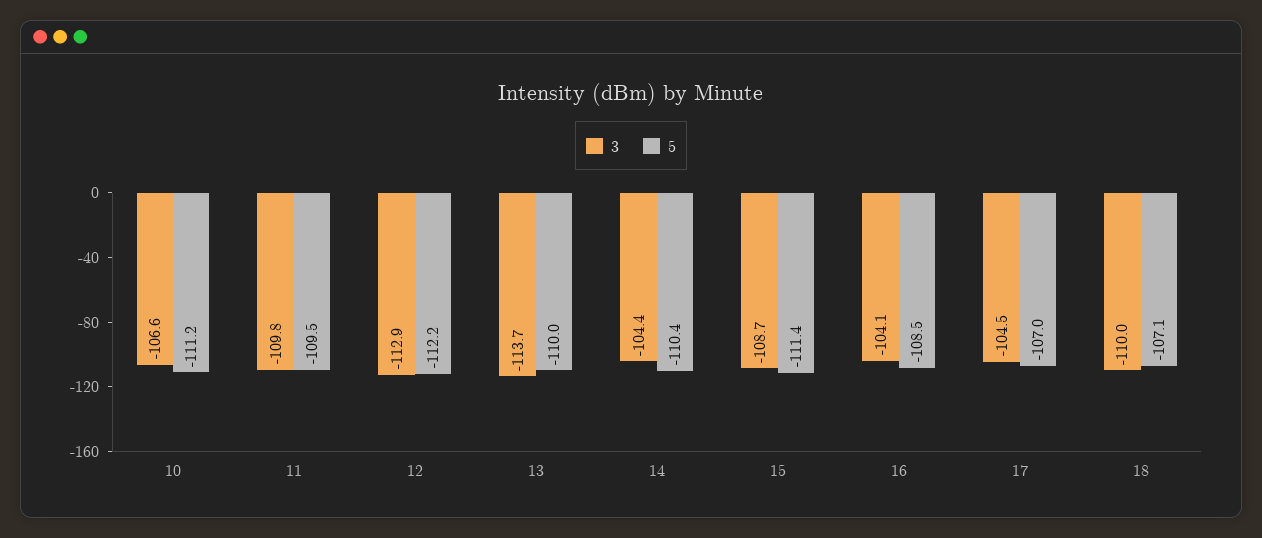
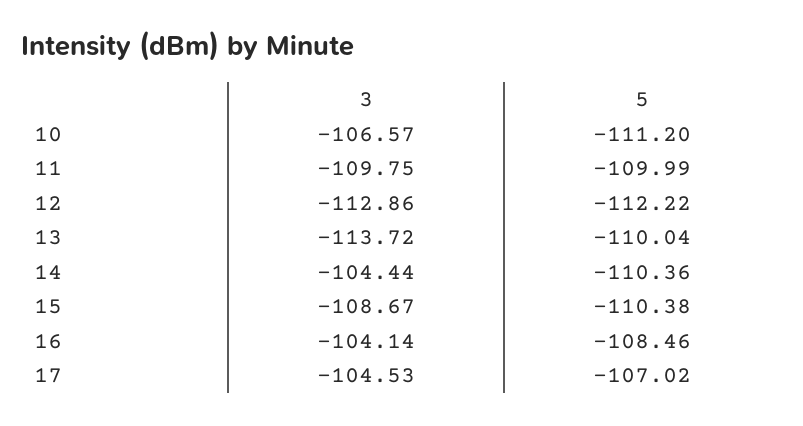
  {
    "3": {
      "10": -106.57,
      "11": -109.75,
      "12": -112.86,
      "13": -113.72,
      "14": -104.44,
      "15": -108.67,
      "16": -104.14,
-     "17": -104.53,
+     "17": -104.53
-     "18": -110
    },
    "5": {
      "10": -111.2,
-     "11": -109.5,
+     "11": -109.99,
      "12": -112.22,
      "13": -110.04,
      "14": -110.36,
-     "15": -111.4,
+     "15": -110.38,
      "16": -108.46,
-     "17": -107.02,
+     "17": -107.02
-     "18": -107.1
    }
  }

